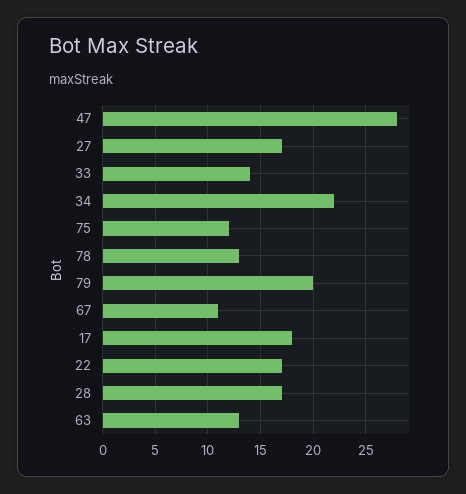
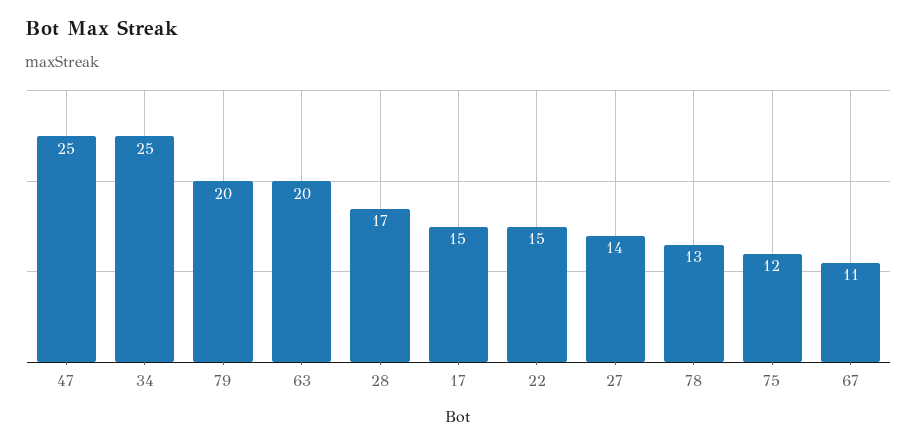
  {
-   "47": 28,
+   "47": 25,
-   "27": 17,
+   "27": 14,
-   "33": 14,
-   "34": 22,
+   "34": 25,
    "75": 12,
    "78": 13,
    "79": 20,
    "67": 11,
-   "17": 18,
+   "17": 15,
-   "22": 17,
+   "22": 15,
    "28": 17,
-   "63": 13
+   "63": 20
  }

